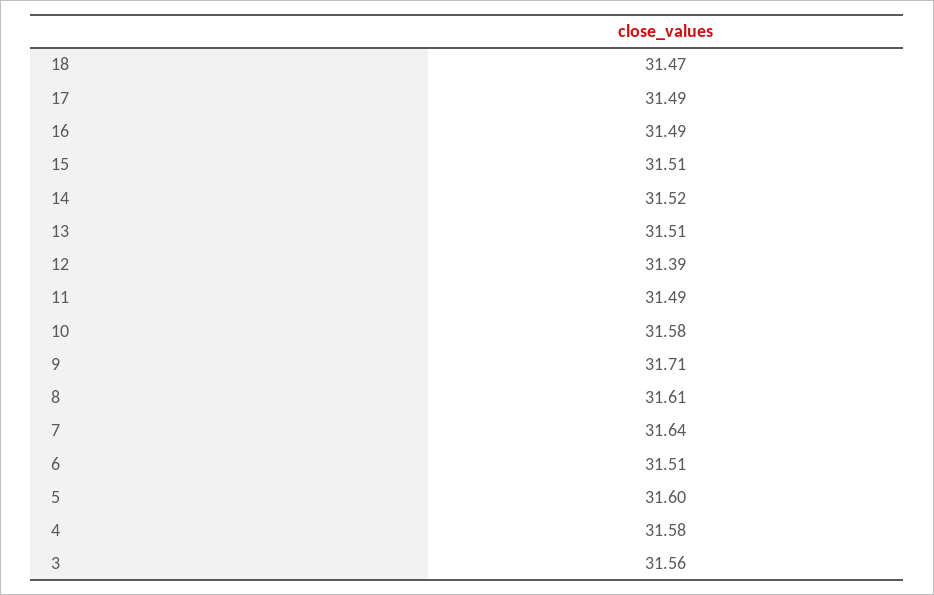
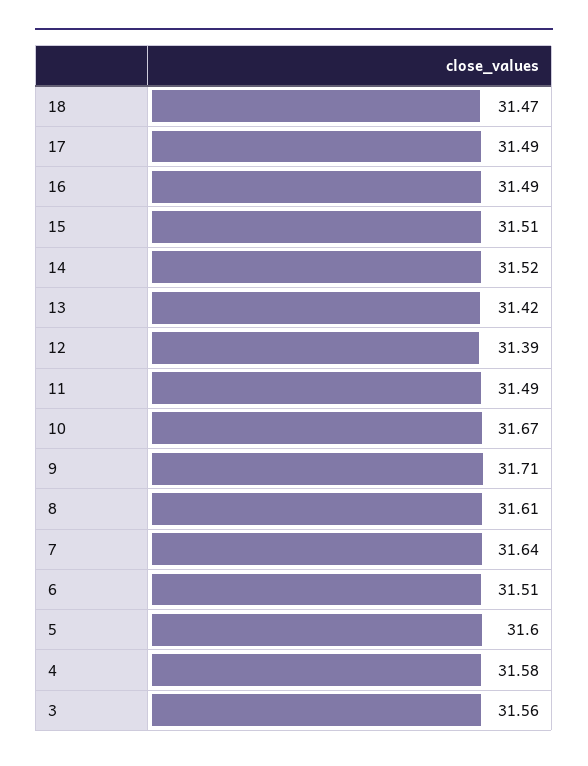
  {
    "18": 31.47,
    "17": 31.49,
    "16": 31.49,
    "15": 31.51,
    "14": 31.52,
-   "13": 31.51,
+   "13": 31.42,
    "12": 31.39,
    "11": 31.49,
-   "10": 31.58,
+   "10": 31.67,
    "9": 31.71,
    "8": 31.61,
    "7": 31.64,
    "6": 31.51,
    "5": 31.6,
    "4": 31.58,
    "3": 31.56
  }

